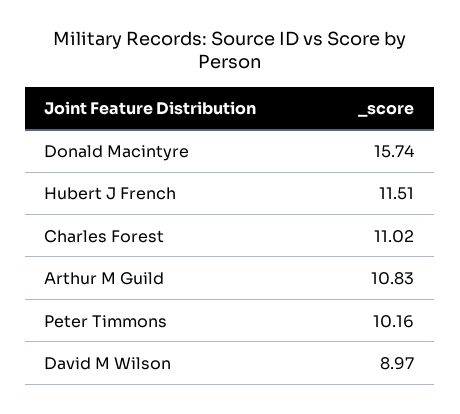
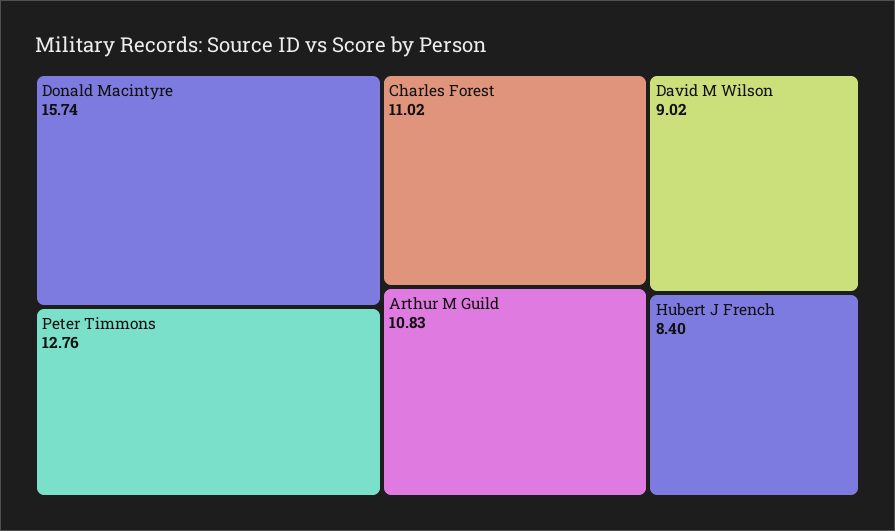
  {
    "Donald Macintyre": 15.74,
-   "Hubert J French": 11.51,
+   "Hubert J French": 8.4,
    "Charles Forest": 11.02,
    "Arthur M Guild": 10.83,
-   "Peter Timmons": 10.16,
+   "Peter Timmons": 12.76,
-   "David M Wilson": 8.97
+   "David M Wilson": 9.02
  }

